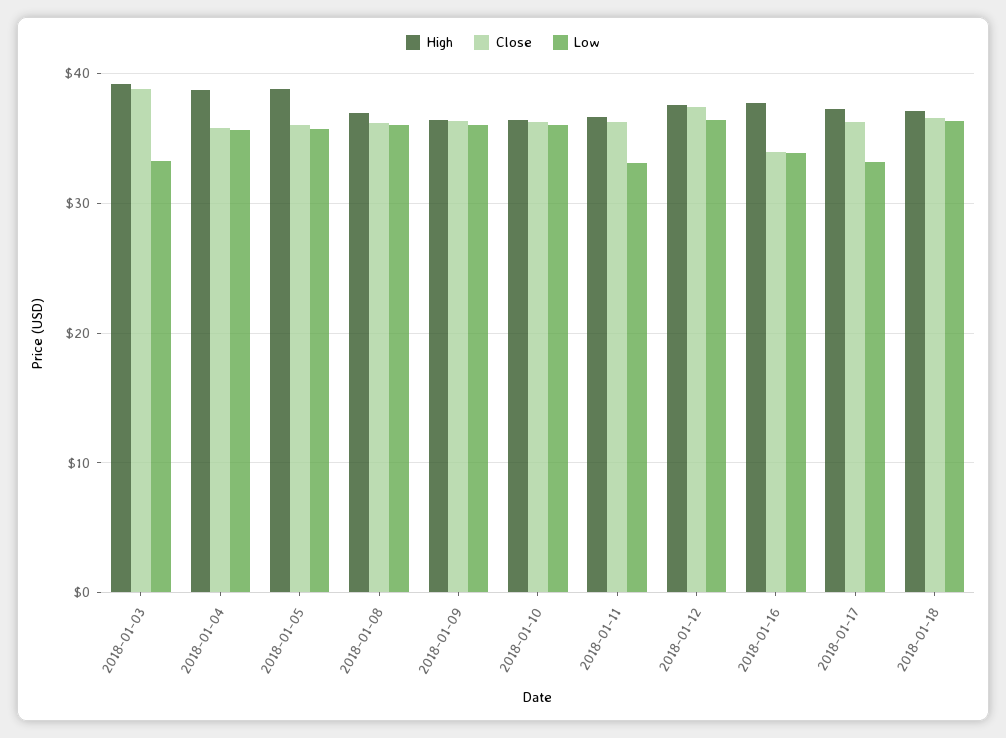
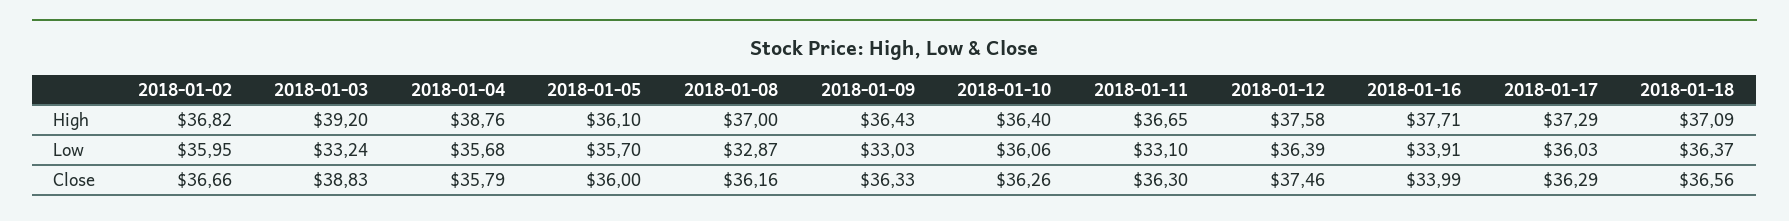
  {
    "High": {
      "2018-01-03": 39.2,
      "2018-01-04": 38.76,
-     "2018-01-05": 39,
+     "2018-01-05": 36.1,
      "2018-01-08": 37,
      "2018-01-09": 36.43,
      "2018-01-10": 36.4,
      "2018-01-11": 36.65,
      "2018-01-12": 37.58,
      "2018-01-16": 37.71,
      "2018-01-17": 37.29,
-     "2018-01-18": 37.09
+     "2018-01-18": 37.09,
+     "2018-01-02": 36.82
    },
    "Close": {
      "2018-01-03": 38.83,
      "2018-01-04": 35.79,
      "2018-01-05": 36,
      "2018-01-08": 36.16,
      "2018-01-09": 36.33,
      "2018-01-10": 36.26,
      "2018-01-11": 36.3,
      "2018-01-12": 37.46,
      "2018-01-16": 33.99,
      "2018-01-17": 36.29,
-     "2018-01-18": 36.56
+     "2018-01-18": 36.56,
+     "2018-01-02": 36.66
    },
    "Low": {
      "2018-01-03": 33.24,
      "2018-01-04": 35.68,
      "2018-01-05": 35.7,
-     "2018-01-08": 36,
+     "2018-01-08": 32.87,
-     "2018-01-09": 36,
+     "2018-01-09": 33.03,
      "2018-01-10": 36.06,
      "2018-01-11": 33.1,
      "2018-01-12": 36.39,
      "2018-01-16": 33.91,
-     "2018-01-17": 33,
+     "2018-01-17": 36.03,
-     "2018-01-18": 36.37
+     "2018-01-18": 36.37,
+     "2018-01-02": 35.95
    }
  }

